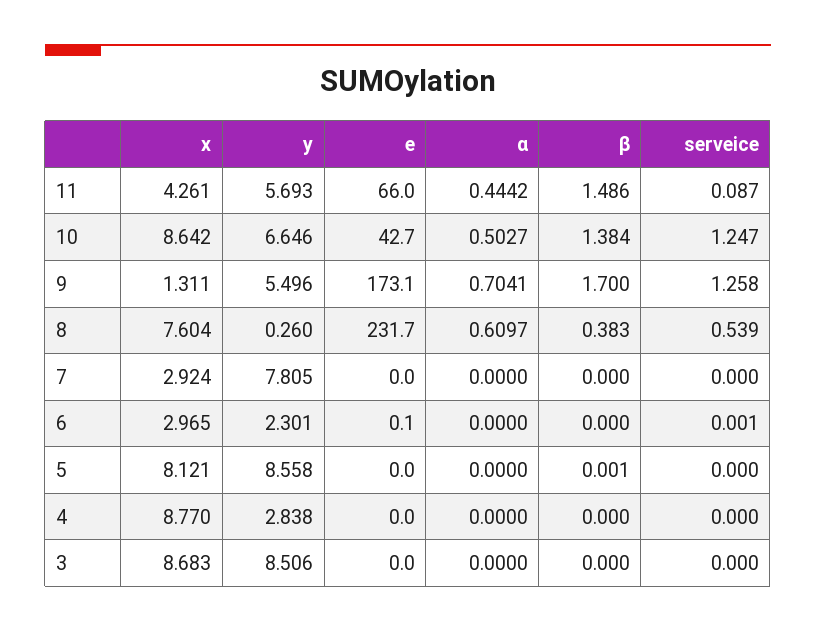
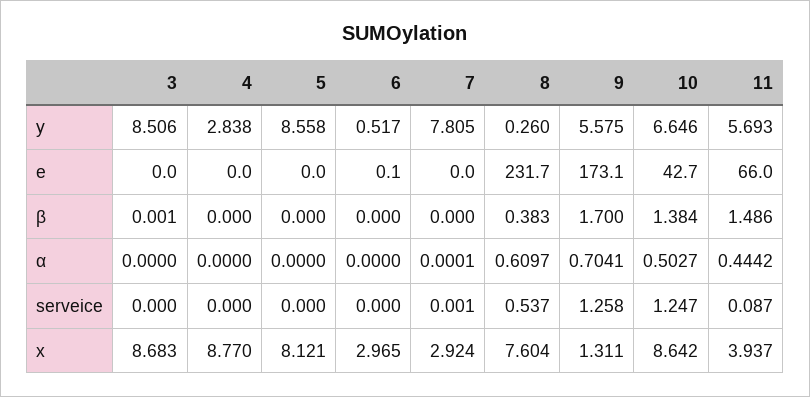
  {
    "x": {
-     "11": 4.261,
+     "11": 3.937,
      "10": 8.642,
      "9": 1.311,
      "8": 7.604,
      "7": 2.924,
      "6": 2.965,
      "5": 8.121,
      "4": 8.77,
      "3": 8.683
    },
    "y": {
      "11": 5.693,
      "10": 6.646,
-     "9": 5.496,
+     "9": 5.575,
      "8": 0.26,
      "7": 7.805,
-     "6": 2.301,
+     "6": 0.517,
      "5": 8.558,
      "4": 2.838,
      "3": 8.506
    },
    "e": {
      "11": 66,
      "10": 42.7,
      "9": 173.1,
      "8": 231.7,
      "7": 0,
      "6": 0.1,
      "5": 0,
      "4": 0,
      "3": 0
    },
    "α": {
      "11": 0.4442,
      "10": 0.5027,
      "9": 0.7041,
      "8": 0.6097,
-     "7": 0,
+     "7": 0.0001,
      "6": 0,
      "5": 0,
      "4": 0,
      "3": 0
    },
    "β": {
      "11": 1.486,
      "10": 1.384,
      "9": 1.7,
      "8": 0.383,
      "7": 0,
      "6": 0,
-     "5": 0.001,
+     "5": 0,
      "4": 0,
-     "3": 0
+     "3": 0.001
    },
    "serveice": {
      "11": 0.087,
      "10": 1.247,
      "9": 1.258,
-     "8": 0.539,
+     "8": 0.537,
-     "7": 0,
+     "7": 0.001,
-     "6": 0.001,
+     "6": 0,
      "5": 0,
      "4": 0,
      "3": 0
    }
  }

